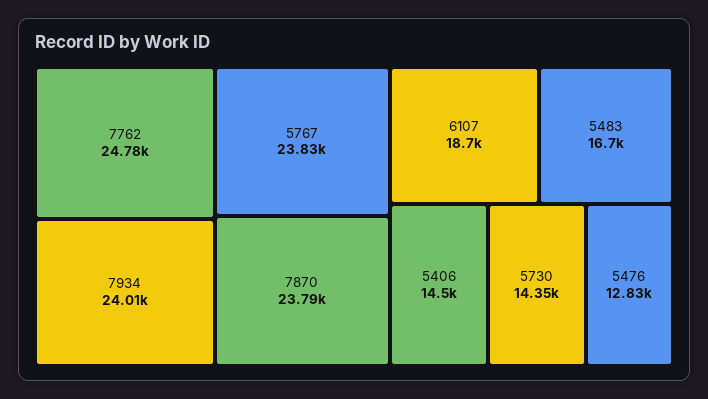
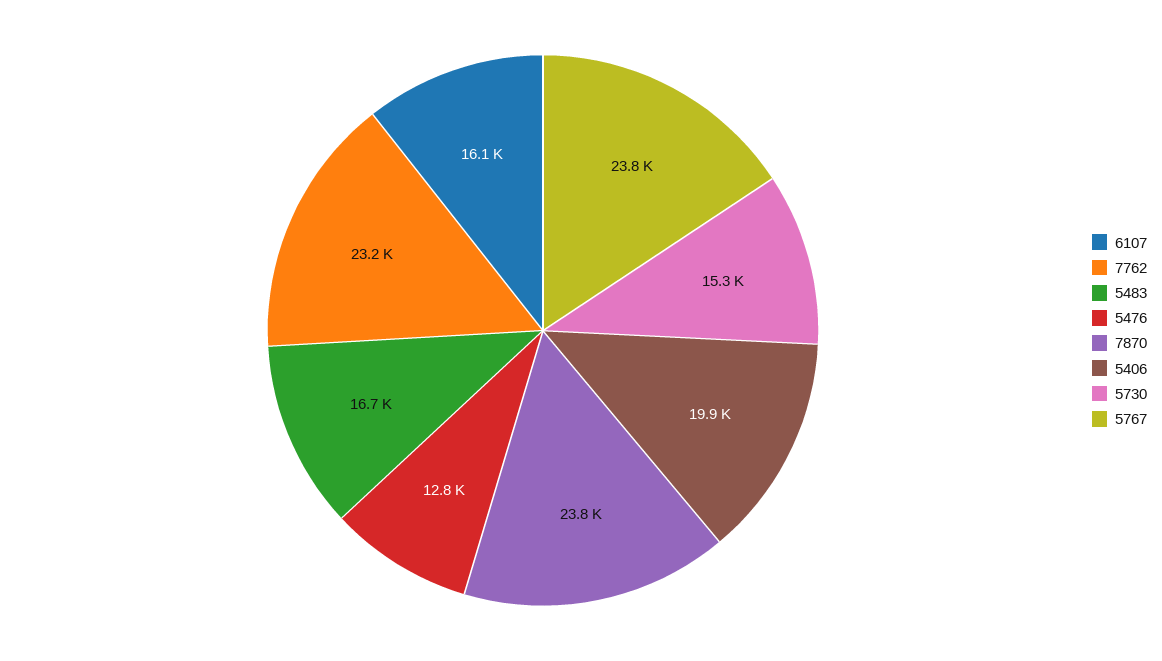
  {
-   "7762": 24780,
+   "7762": 23200,
-   "7934": 24010,
    "5767": 23830,
    "7870": 23790,
-   "6107": 18700,
+   "6107": 16100,
    "5483": 16700,
-   "5406": 14500,
+   "5406": 19900,
-   "5730": 14350,
+   "5730": 15300,
    "5476": 12830
  }

